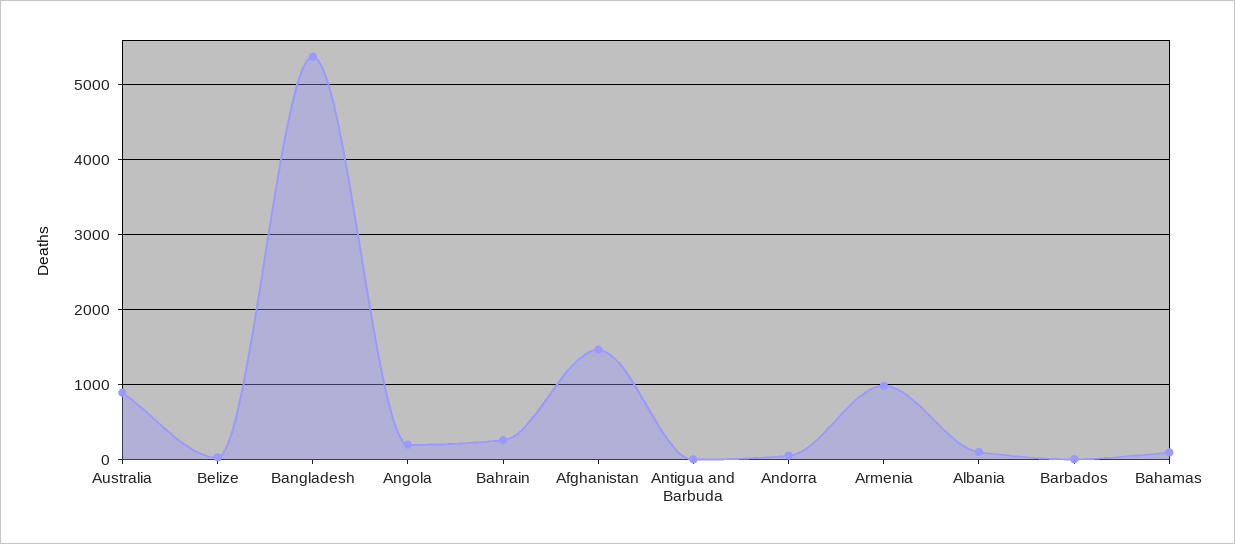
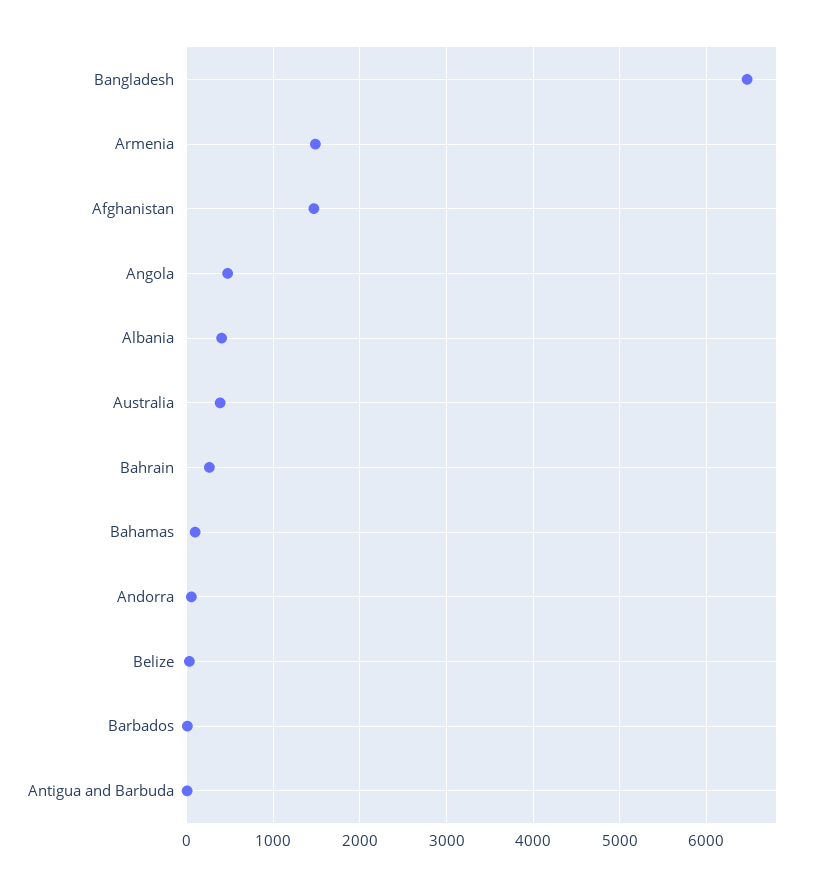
  {
-   "Australia": 900,
+   "Australia": 400,
    "Belize": 0,
-   "Bangladesh": 5400,
+   "Bangladesh": 6500,
-   "Angola": 200,
+   "Angola": 500,
    "Bahrain": 300,
    "Afghanistan": 1500,
    "Antigua and Barbuda": 0,
    "Andorra": 100,
-   "Armenia": 1000,
+   "Armenia": 1500,
-   "Albania": 100,
+   "Albania": 400,
    "Barbados": 0,
    "Bahamas": 100
  }

